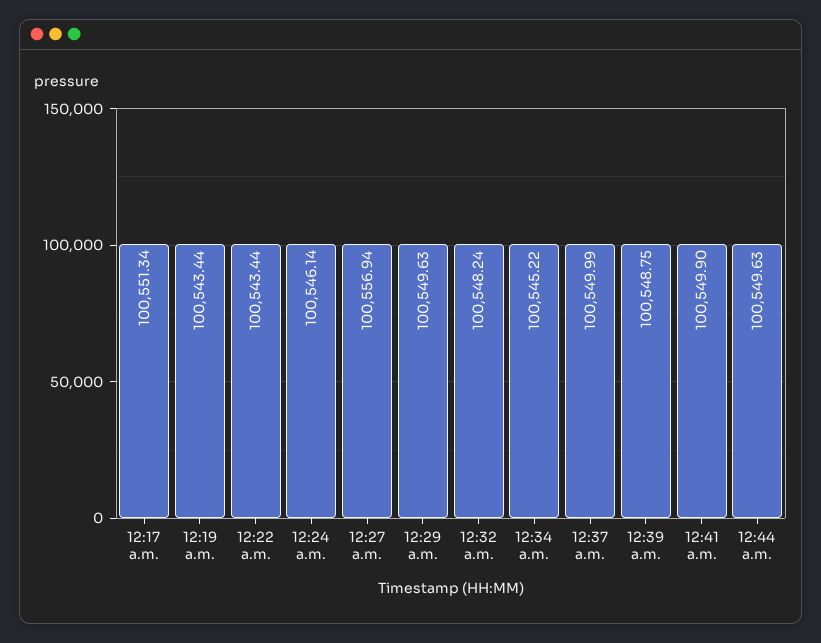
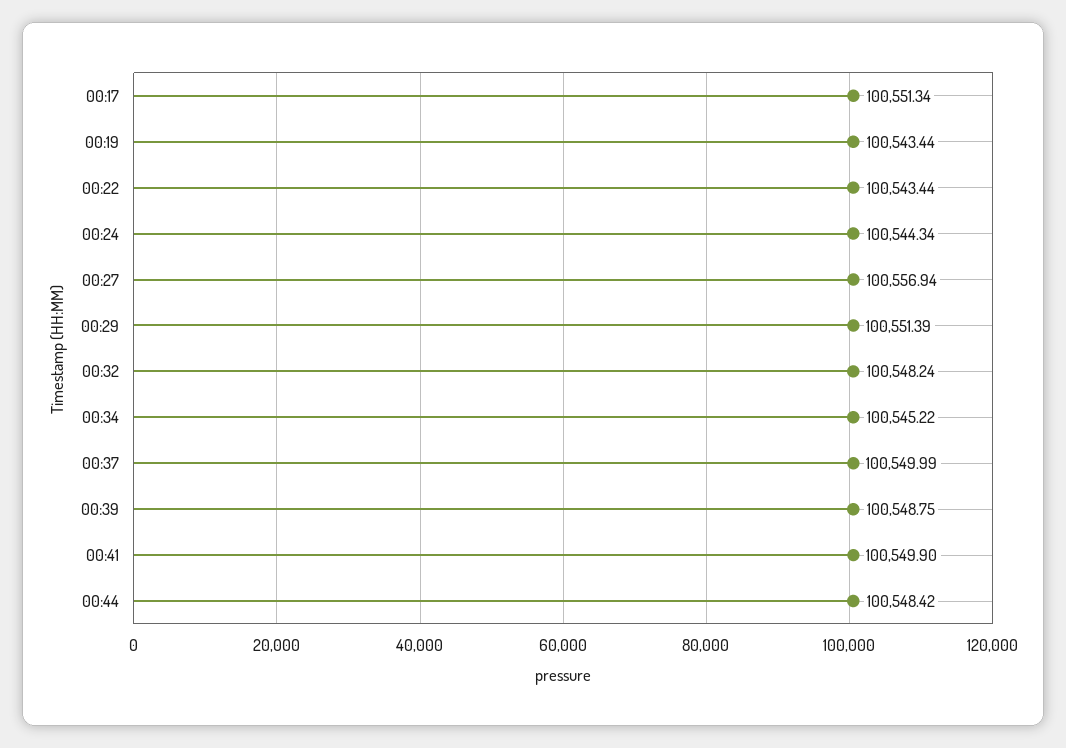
  {
    "12:17 a.m.": 100551.34,
    "12:19 a.m.": 100543.44,
    "12:22 a.m.": 100543.44,
-   "12:24 a.m.": 100546.14,
+   "12:24 a.m.": 100544.34,
    "12:27 a.m.": 100556.94,
-   "12:29 a.m.": 100549.63,
+   "12:29 a.m.": 100551.39,
    "12:32 a.m.": 100548.24,
    "12:34 a.m.": 100545.22,
    "12:37 a.m.": 100549.99,
    "12:39 a.m.": 100548.75,
    "12:41 a.m.": 100549.9,
-   "12:44 a.m.": 100549.63
+   "12:44 a.m.": 100548.42
  }

